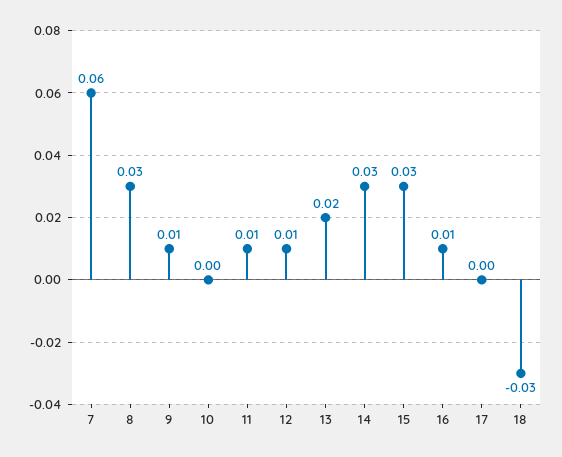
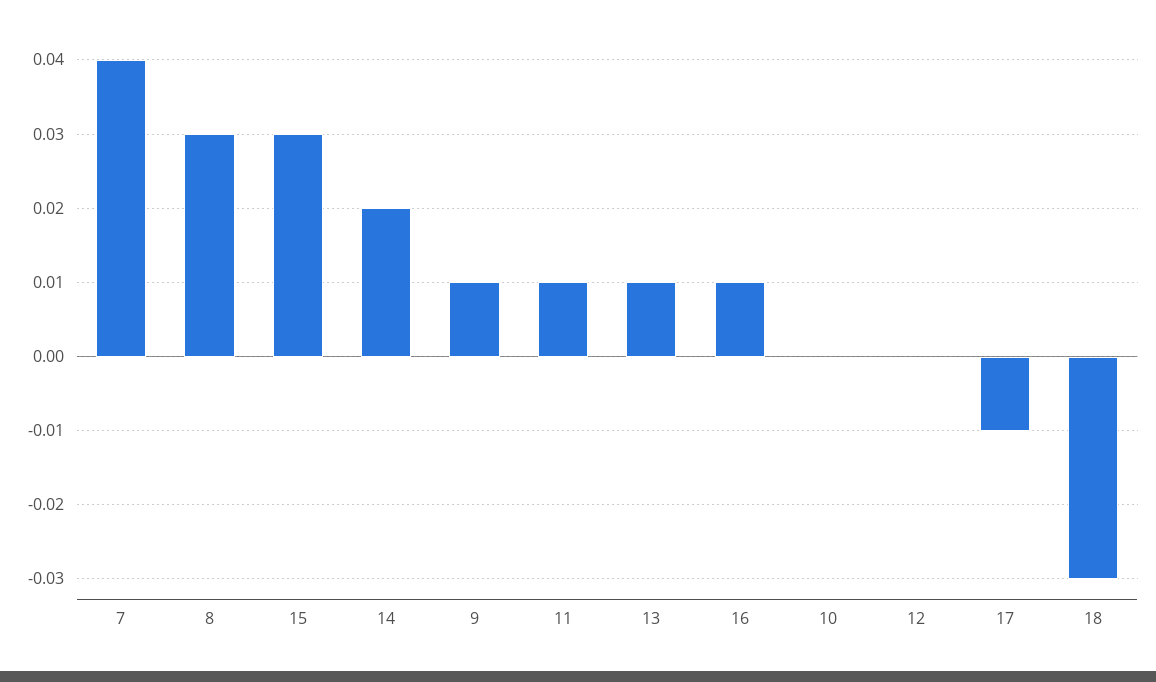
  {
-   "7": 0.06,
+   "7": 0.04,
    "8": 0.03,
    "9": 0.01,
    "10": 0,
    "11": 0.01,
-   "12": 0.01,
+   "12": 0,
-   "13": 0.02,
+   "13": 0.01,
-   "14": 0.03,
+   "14": 0.02,
    "15": 0.03,
    "16": 0.01,
-   "17": 0,
+   "17": -0.01,
    "18": -0.03
  }

